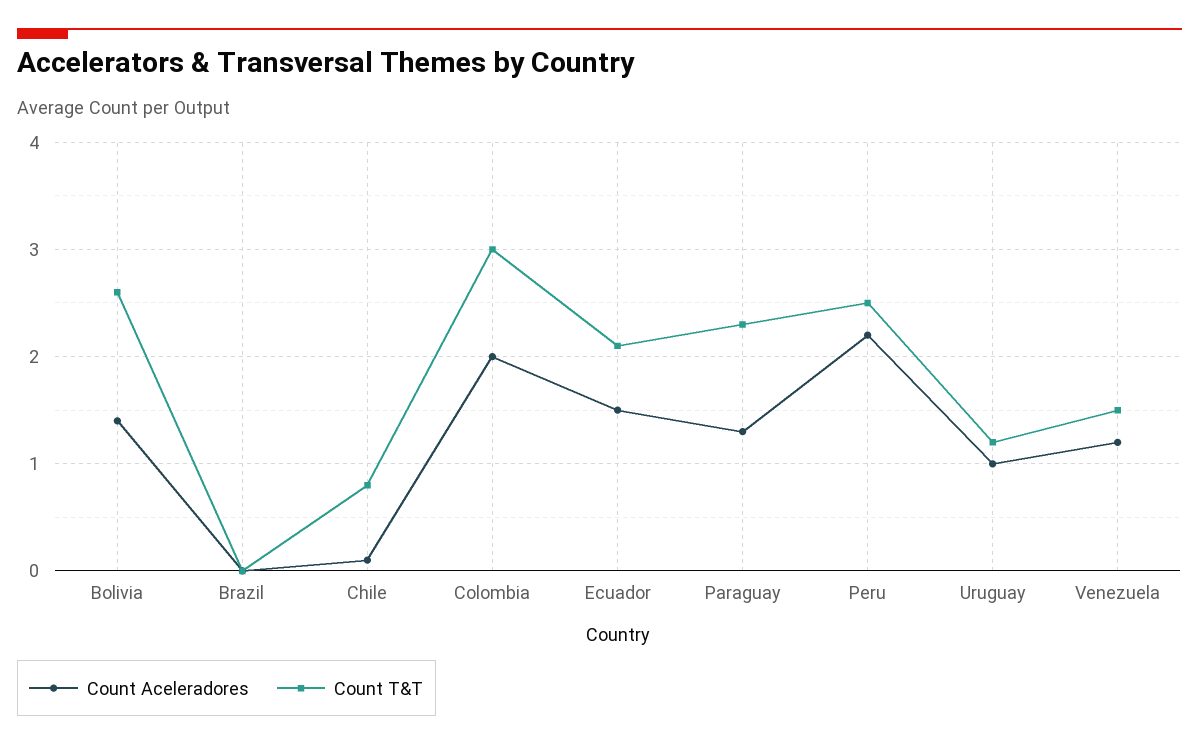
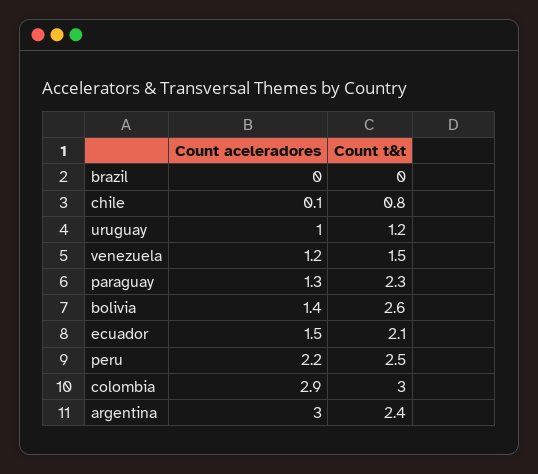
  {
    "Count Aceleradores": {
      "Bolivia": 1.4,
      "Brazil": 0,
      "Chile": 0.1,
-     "Colombia": 2,
+     "Colombia": 2.9,
      "Ecuador": 1.5,
      "Paraguay": 1.3,
      "Peru": 2.2,
      "Uruguay": 1,
-     "Venezuela": 1.2
+     "Venezuela": 1.2,
+     "argentina": 3
    },
    "Count T&T": {
      "Bolivia": 2.6,
      "Brazil": 0,
      "Chile": 0.8,
      "Colombia": 3,
      "Ecuador": 2.1,
      "Paraguay": 2.3,
      "Peru": 2.5,
      "Uruguay": 1.2,
-     "Venezuela": 1.5
+     "Venezuela": 1.5,
+     "argentina": 2.4
    }
  }

